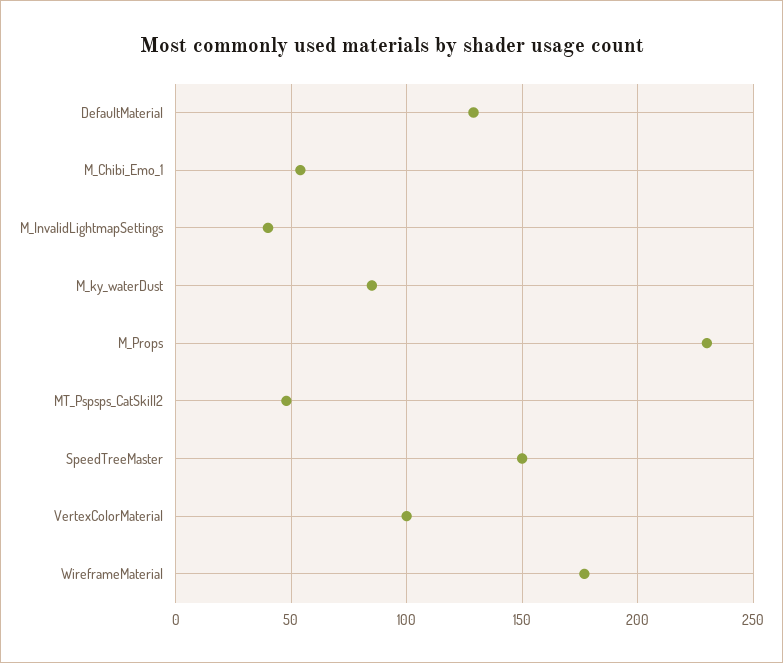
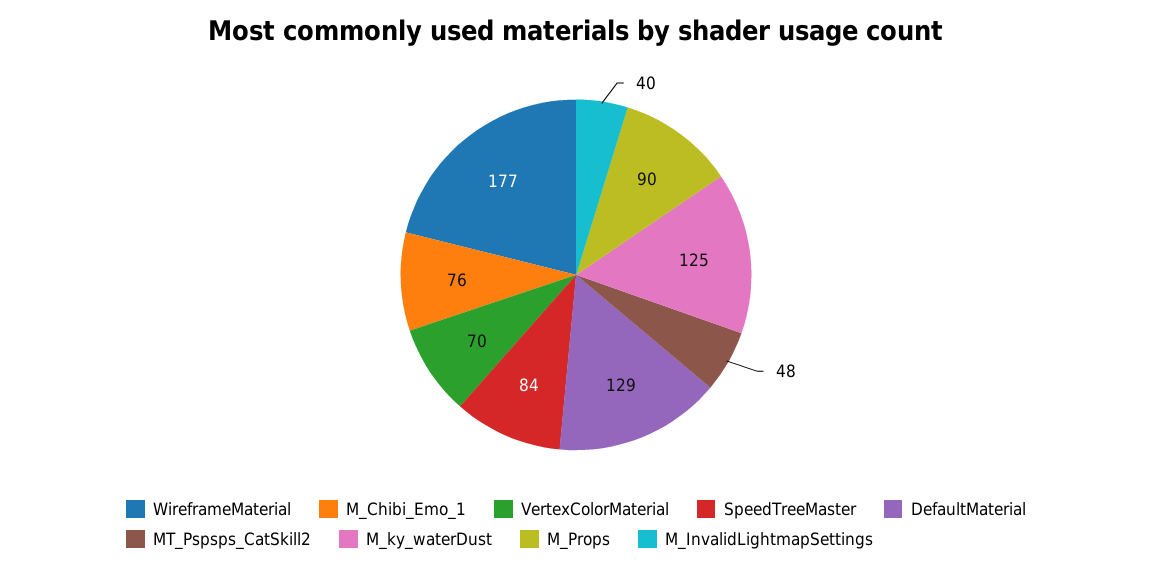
  {
    "DefaultMaterial": 129,
-   "M_Chibi_Emo_1": 55,
+   "M_Chibi_Emo_1": 76,
    "M_InvalidLightmapSettings": 40,
-   "M_ky_waterDust": 85,
+   "M_ky_waterDust": 125,
-   "M_Props": 230,
+   "M_Props": 90,
    "MT_Pspsps_CatSkill2": 48,
-   "SpeedTreeMaster": 150,
+   "SpeedTreeMaster": 84,
-   "VertexColorMaterial": 100,
+   "VertexColorMaterial": 70,
    "WireframeMaterial": 177
  }

